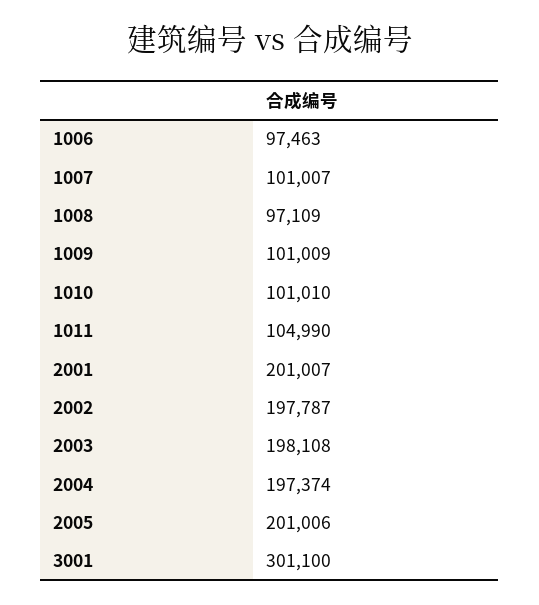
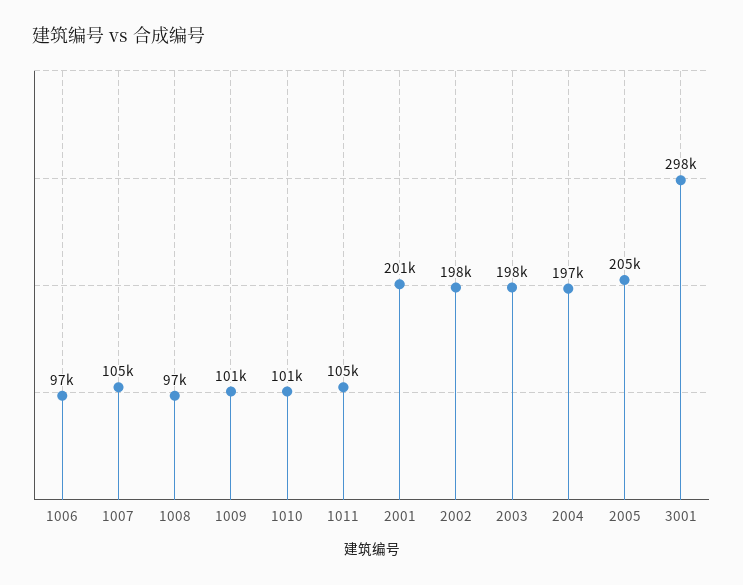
  {
    "1006": 97463,
-   "1007": 101007,
+   "1007": 105000,
    "1008": 97109,
    "1009": 101009,
    "1010": 101010,
    "1011": 104990,
    "2001": 201007,
    "2002": 197787,
    "2003": 198108,
    "2004": 197374,
-   "2005": 201006,
+   "2005": 205000,
-   "3001": 301100
+   "3001": 298000
  }

